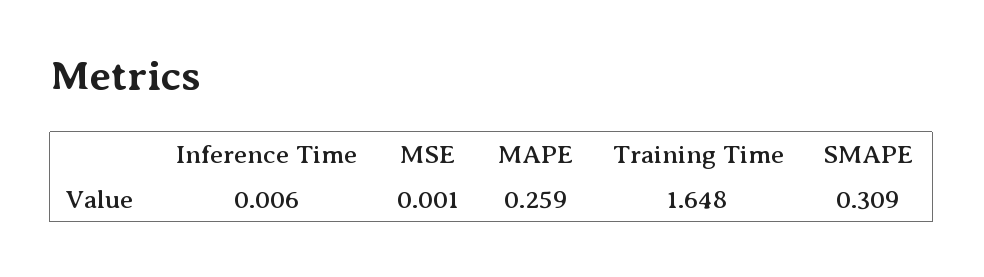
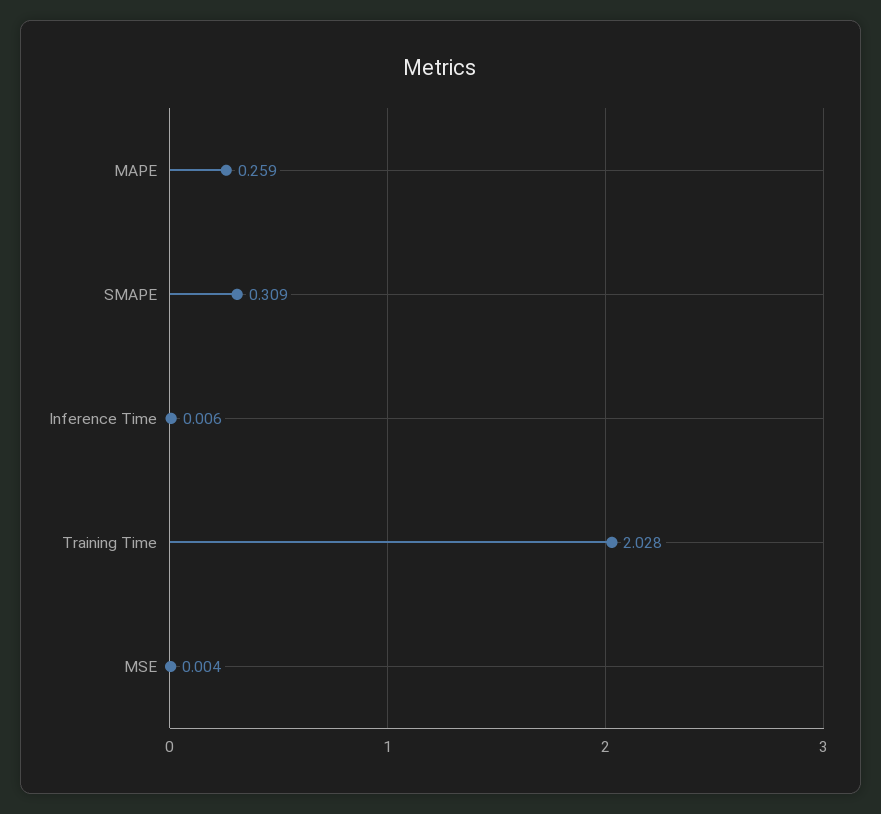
  {
    "Inference Time": 0.006,
-   "MSE": 0.001,
+   "MSE": 0.004,
    "MAPE": 0.259,
-   "Training Time": 1.648,
+   "Training Time": 2.028,
    "SMAPE": 0.309
  }

